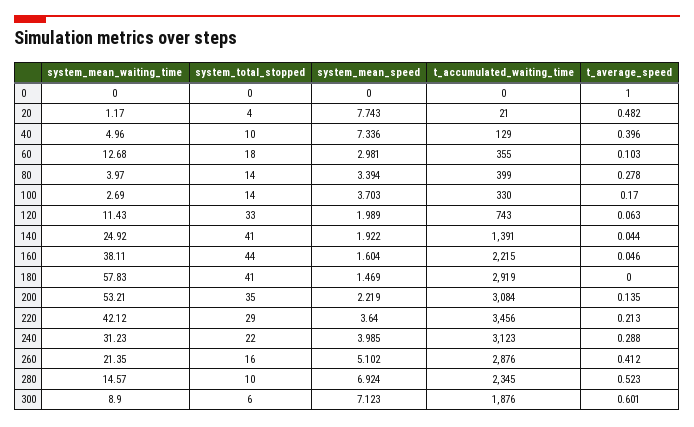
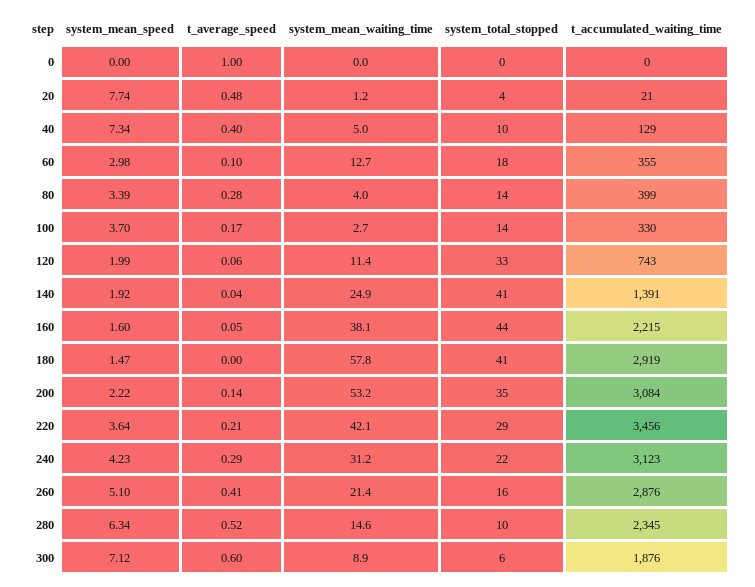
  {
    "system_mean_waiting_time": {
      "0": 0,
      "20": 1.17,
      "40": 4.96,
      "60": 12.68,
      "80": 3.97,
      "100": 2.69,
      "120": 11.43,
      "140": 24.92,
      "160": 38.11,
      "180": 57.83,
      "200": 53.21,
      "220": 42.12,
      "240": 31.23,
      "260": 21.35,
      "280": 14.57,
      "300": 8.9
    },
    "system_total_stopped": {
      "0": 0,
      "20": 4,
      "40": 10,
      "60": 18,
      "80": 14,
      "100": 14,
      "120": 33,
      "140": 41,
      "160": 44,
      "180": 41,
      "200": 35,
      "220": 29,
      "240": 22,
      "260": 16,
      "280": 10,
      "300": 6
    },
    "system_mean_speed": {
      "0": 0,
      "20": 7.743,
      "40": 7.336,
      "60": 2.981,
      "80": 3.394,
      "100": 3.703,
      "120": 1.989,
      "140": 1.922,
      "160": 1.604,
      "180": 1.469,
      "200": 2.219,
      "220": 3.64,
-     "240": 3.985,
+     "240": 4.23,
      "260": 5.102,
-     "280": 6.924,
+     "280": 6.34,
      "300": 7.123
    },
    "t_accumulated_waiting_time": {
      "0": 0,
      "20": 21,
      "40": 129,
      "60": 355,
      "80": 399,
      "100": 330,
      "120": 743,
      "140": 1391,
      "160": 2215,
      "180": 2919,
      "200": 3084,
      "220": 3456,
      "240": 3123,
      "260": 2876,
      "280": 2345,
      "300": 1876
    },
    "t_average_speed": {
      "0": 1,
      "20": 0.482,
      "40": 0.396,
      "60": 0.103,
      "80": 0.278,
      "100": 0.17,
      "120": 0.063,
      "140": 0.044,
      "160": 0.046,
      "180": 0,
      "200": 0.135,
      "220": 0.213,
      "240": 0.288,
      "260": 0.412,
      "280": 0.523,
      "300": 0.601
    }
  }

